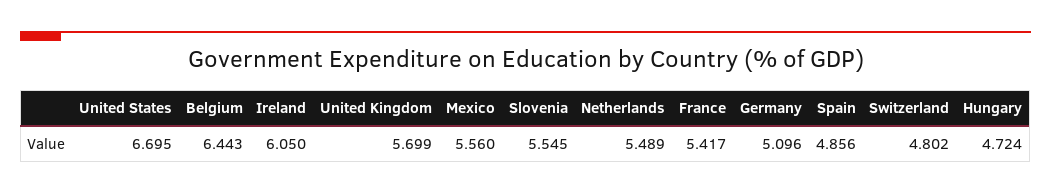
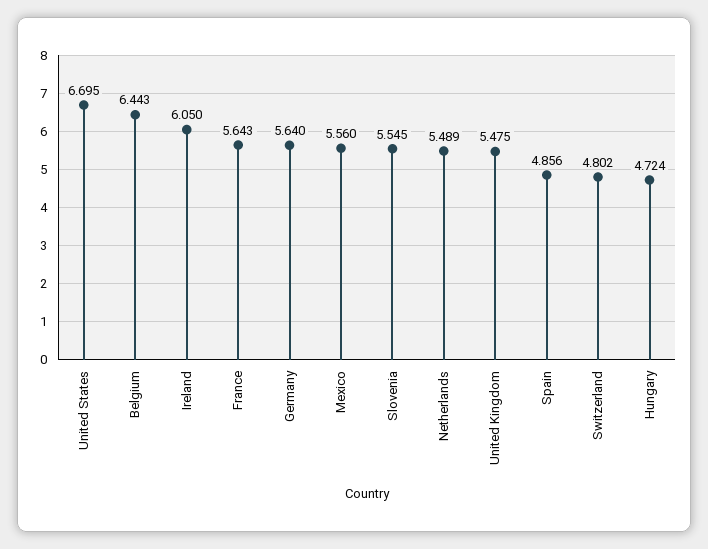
  {
    "United States": 6.695,
    "Belgium": 6.443,
    "Ireland": 6.05,
-   "United Kingdom": 5.699,
+   "United Kingdom": 5.475,
    "Mexico": 5.56,
    "Slovenia": 5.545,
    "Netherlands": 5.489,
-   "France": 5.417,
+   "France": 5.643,
-   "Germany": 5.096,
+   "Germany": 5.64,
    "Spain": 4.856,
    "Switzerland": 4.802,
    "Hungary": 4.724
  }

